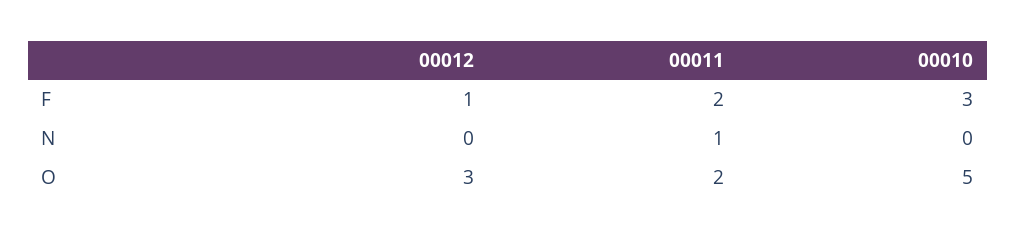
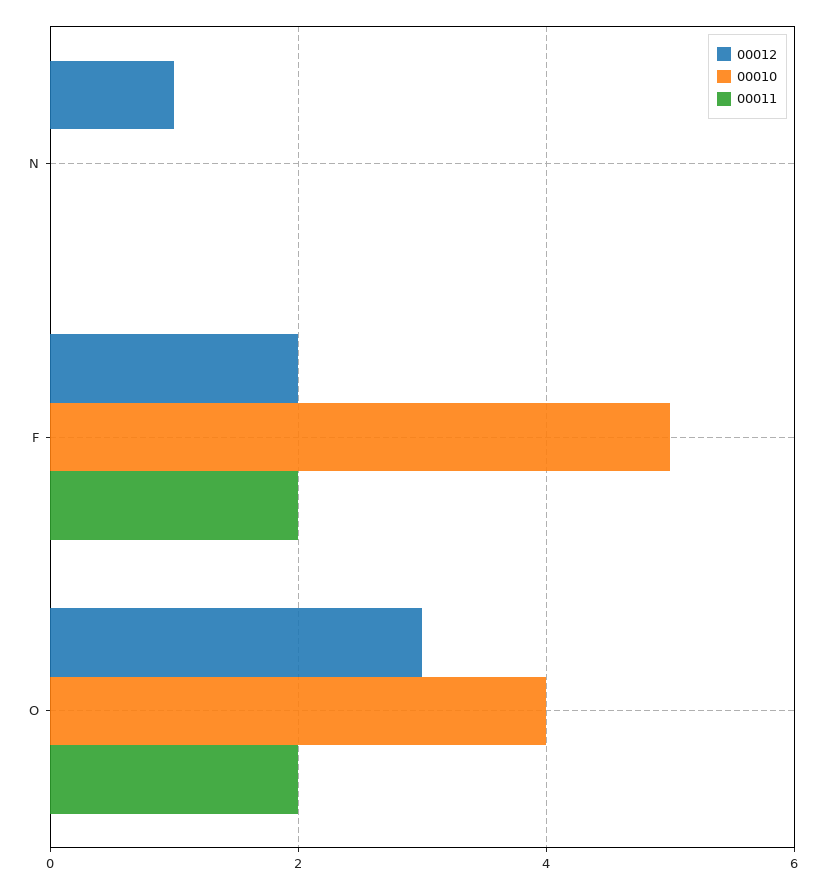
  {
    "00012": {
-     "F": 1,
+     "F": 2,
-     "N": 0,
+     "N": 1,
      "O": 3
    },
    "00011": {
      "F": 2,
-     "N": 1,
+     "N": 0,
      "O": 2
    },
    "00010": {
-     "F": 3,
+     "F": 5,
      "N": 0,
-     "O": 5
+     "O": 4
    }
  }

